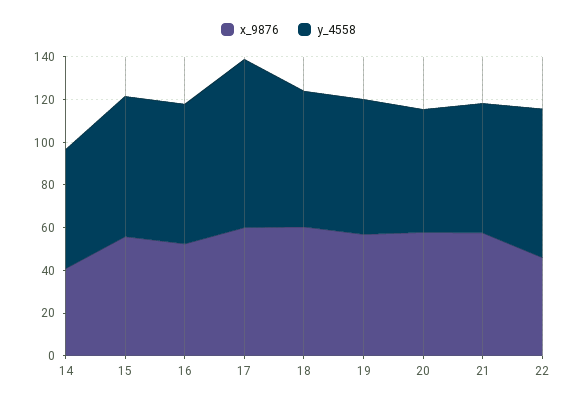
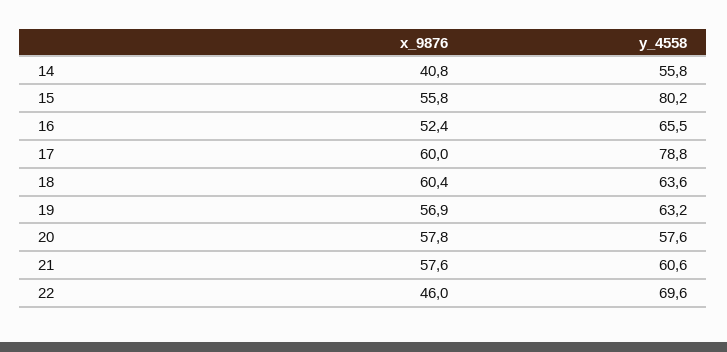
  {
    "x_9876": {
      "14": 40.8,
      "15": 55.8,
      "16": 52.4,
      "17": 60,
      "18": 60.4,
      "19": 56.9,
      "20": 57.8,
      "21": 57.6,
      "22": 46
    },
    "y_4558": {
      "14": 55.8,
-     "15": 65,
+     "15": 80.2,
      "16": 65.5,
      "17": 78.8,
      "18": 63.6,
      "19": 63.2,
      "20": 57.6,
      "21": 60.6,
      "22": 69.6
    }
  }

